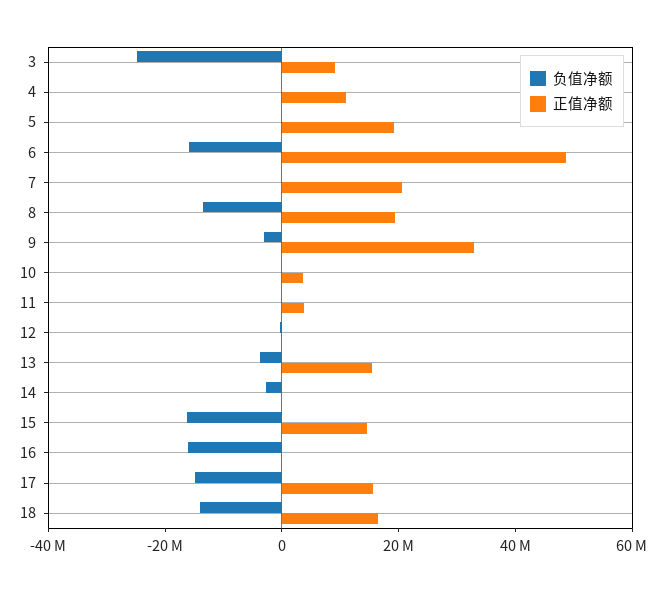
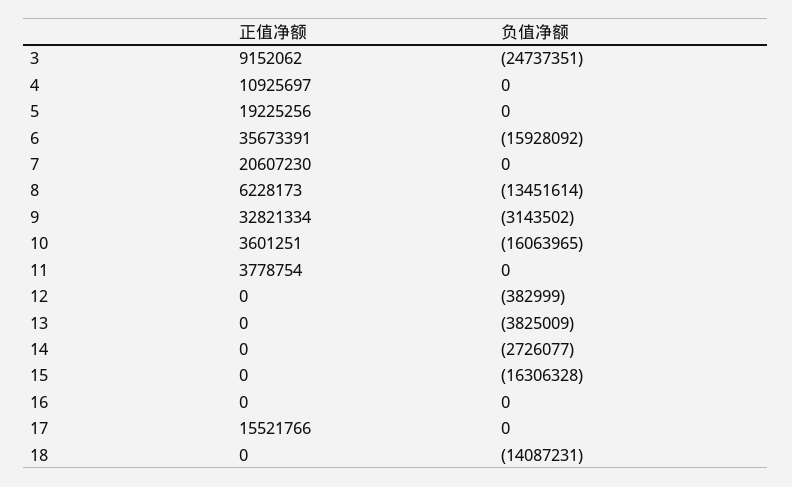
  {
    "负值净额": {
      "3": -24737351,
      "4": 0,
      "5": 0,
      "6": -15928092,
      "7": 0,
      "8": -13451614,
      "9": -3143502,
-     "10": 0,
+     "10": -16063965,
      "11": 0,
      "12": -382999,
      "13": -3825009,
      "14": -2726077,
      "15": -16306328,
-     "16": -15000000,
+     "16": 0,
-     "17": -15000000,
+     "17": 0,
      "18": -14087231
    },
    "正值净额": {
      "3": 9152062,
      "4": 10925697,
      "5": 19225256,
-     "6": 50000000,
+     "6": 35673391,
      "7": 20607230,
-     "8": 20000000,
+     "8": 6228173,
      "9": 32821334,
      "10": 3601251,
      "11": 3778754,
      "12": 0,
-     "13": 15000000,
+     "13": 0,
      "14": 0,
-     "15": 15000000,
+     "15": 0,
      "16": 0,
      "17": 15521766,
-     "18": 15000000
+     "18": 0
    }
  }

